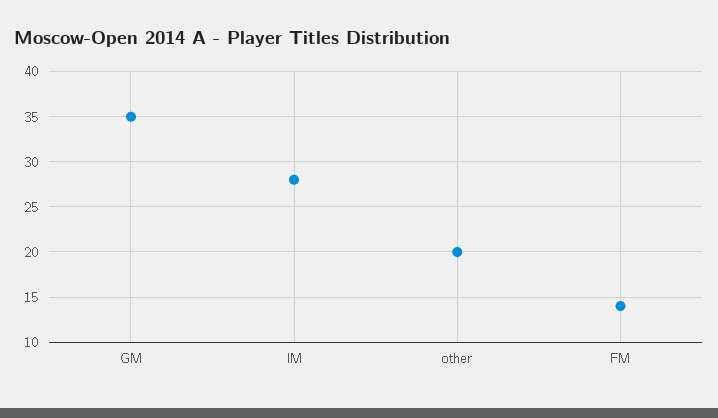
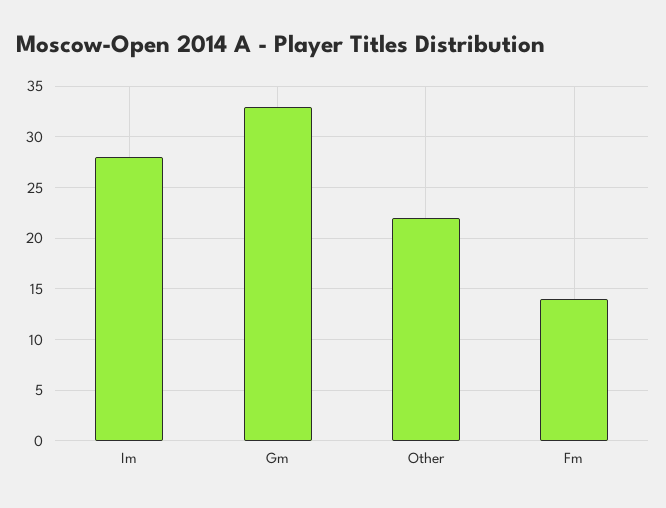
  {
-   "GM": 35,
+   "GM": 33,
    "IM": 28,
-   "other": 20,
+   "other": 22,
    "FM": 14
  }

